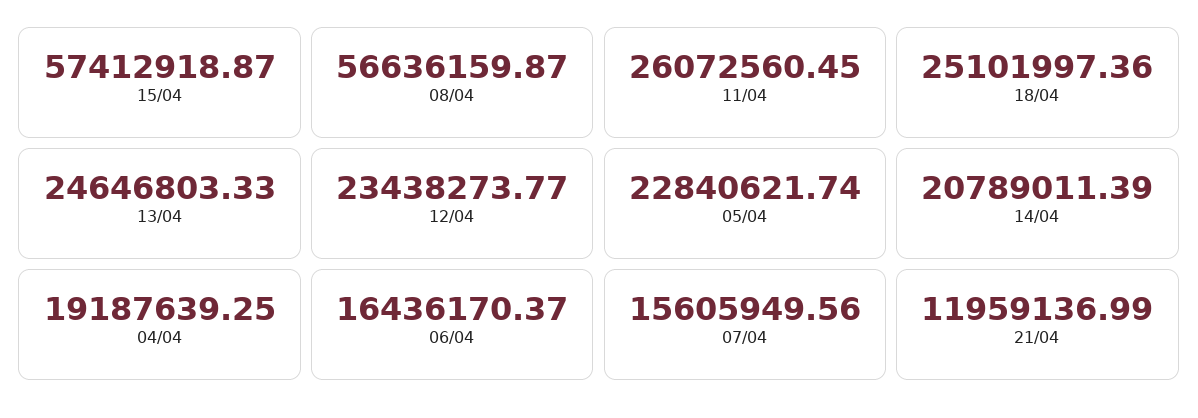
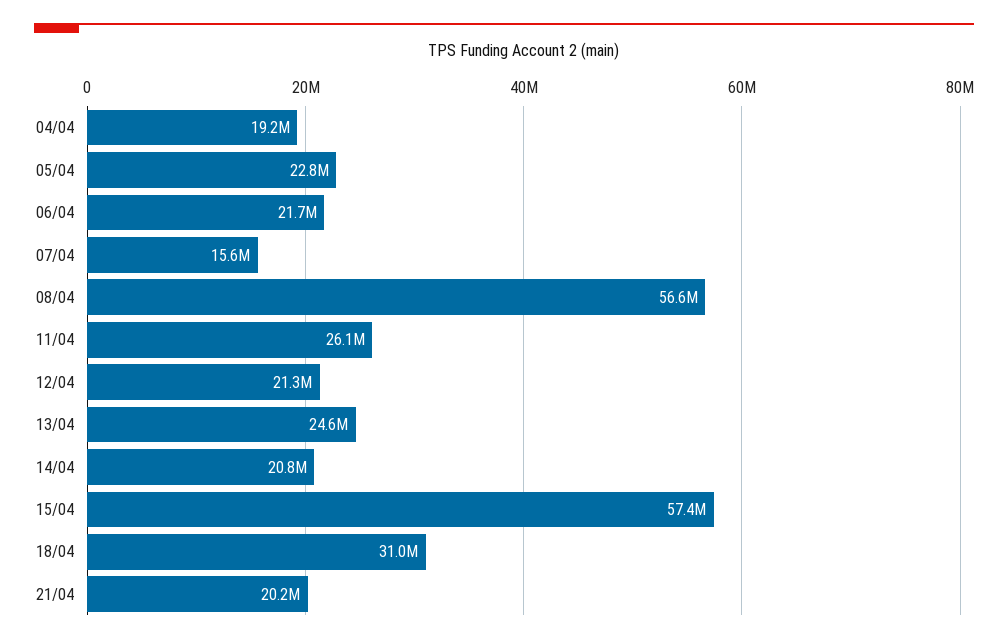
  {
    "15/04": 57412918.87,
    "08/04": 56636159.87,
    "11/04": 26072560.45,
-   "18/04": 25101997.36,
+   "18/04": 31000000,
    "13/04": 24646803.33,
-   "12/04": 23438273.77,
+   "12/04": 21300000,
    "05/04": 22840621.74,
    "14/04": 20789011.39,
    "04/04": 19187639.25,
-   "06/04": 16436170.37,
+   "06/04": 21700000,
    "07/04": 15605949.56,
-   "21/04": 11959136.99
+   "21/04": 20200000
  }

